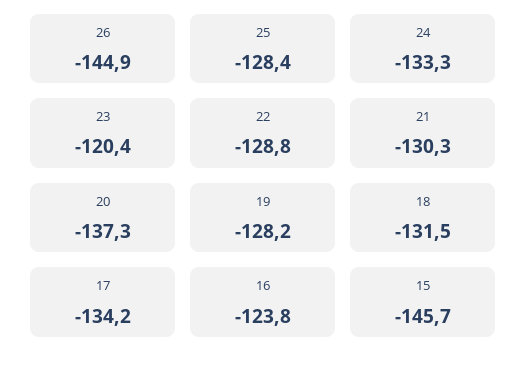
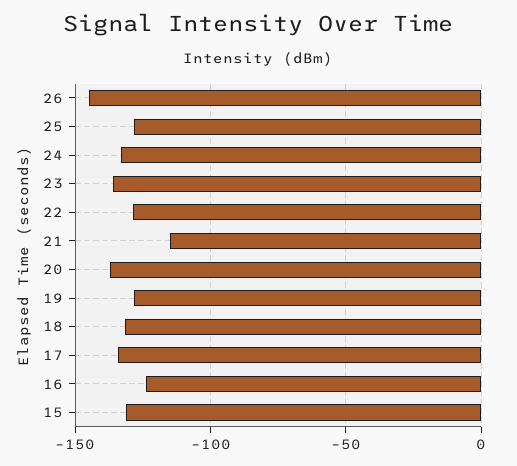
  {
    "26": -144.9,
    "25": -128.4,
    "24": -133.3,
-   "23": -120.4,
+   "23": -135,
    "22": -128.8,
-   "21": -130.3,
+   "21": -115,
    "20": -137.3,
    "19": -128.2,
    "18": -131.5,
    "17": -134.2,
    "16": -123.8,
-   "15": -145.7
+   "15": -130
  }

